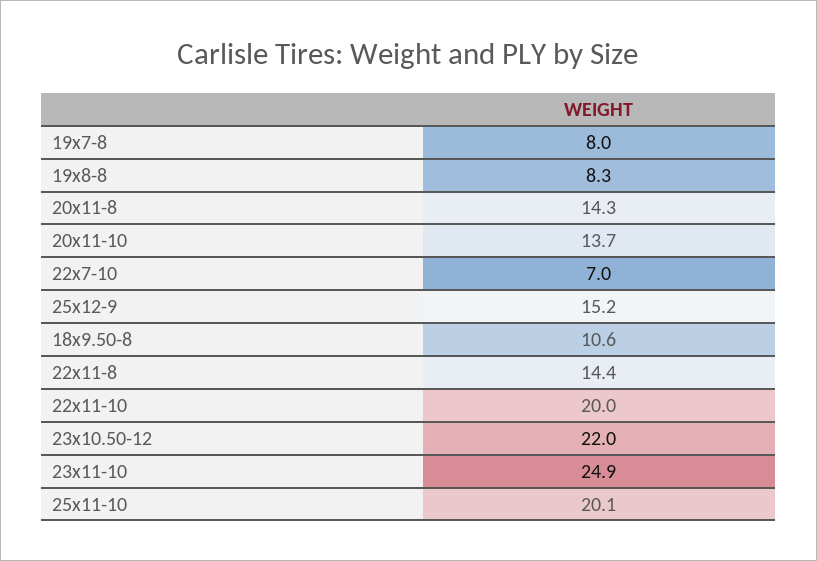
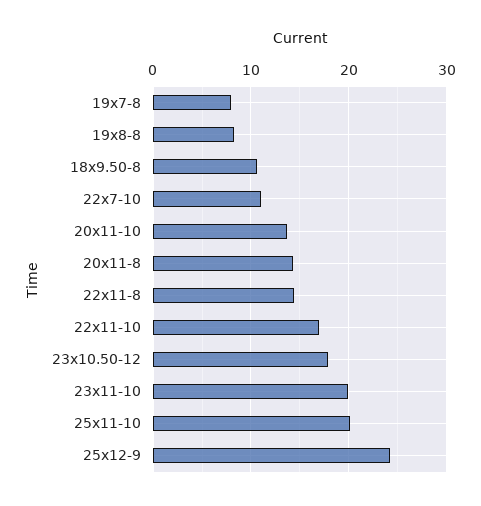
  {
    "19x7-8": 8,
    "19x8-8": 8.3,
    "20x11-8": 14.3,
    "20x11-10": 13.7,
-   "22x7-10": 7,
+   "22x7-10": 11,
-   "25x12-9": 15.2,
+   "25x12-9": 24,
    "18x9.50-8": 10.6,
    "22x11-8": 14.4,
-   "22x11-10": 20,
+   "22x11-10": 17,
-   "23x10.50-12": 22,
+   "23x10.50-12": 18,
-   "23x11-10": 24.9,
+   "23x11-10": 20,
    "25x11-10": 20.1
  }

